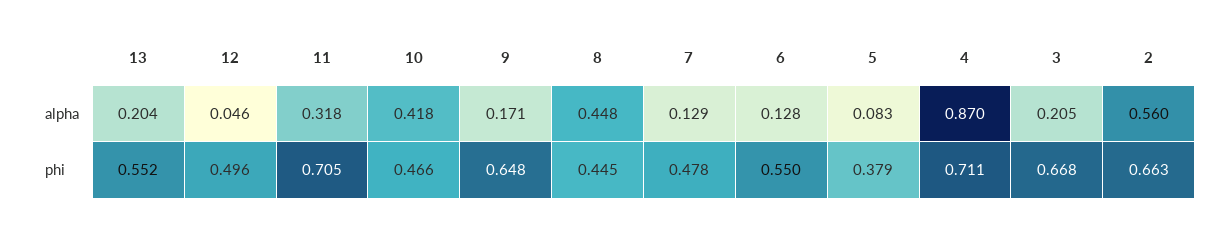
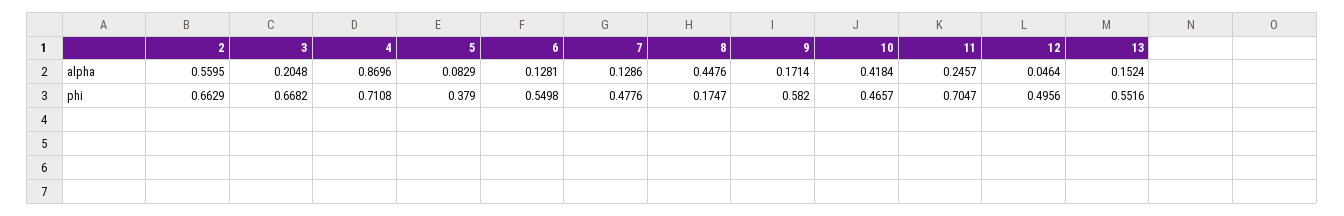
  {
    "13": {
-     "alpha": 0.204,
+     "alpha": 0.1524,
      "phi": 0.5516
    },
    "12": {
      "alpha": 0.0464,
      "phi": 0.4956
    },
    "11": {
-     "alpha": 0.318,
+     "alpha": 0.2457,
      "phi": 0.7047
    },
    "10": {
      "alpha": 0.4184,
      "phi": 0.4657
    },
    "9": {
      "alpha": 0.1714,
-     "phi": 0.648
+     "phi": 0.582
    },
    "8": {
      "alpha": 0.4476,
-     "phi": 0.445
+     "phi": 0.1747
    },
    "7": {
      "alpha": 0.1286,
      "phi": 0.4776
    },
    "6": {
      "alpha": 0.1281,
      "phi": 0.5498
    },
    "5": {
      "alpha": 0.0829,
      "phi": 0.379
    },
    "4": {
      "alpha": 0.8696,
      "phi": 0.7108
    },
    "3": {
      "alpha": 0.2048,
      "phi": 0.6682
    },
    "2": {
      "alpha": 0.5595,
      "phi": 0.6629
    }
  }

